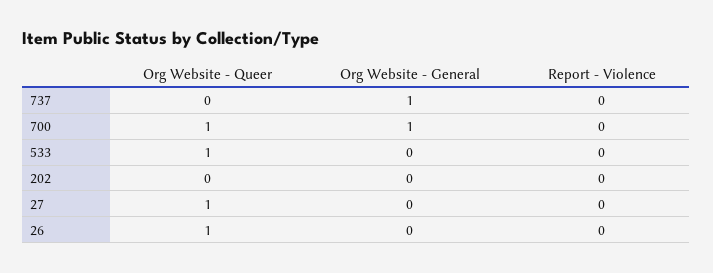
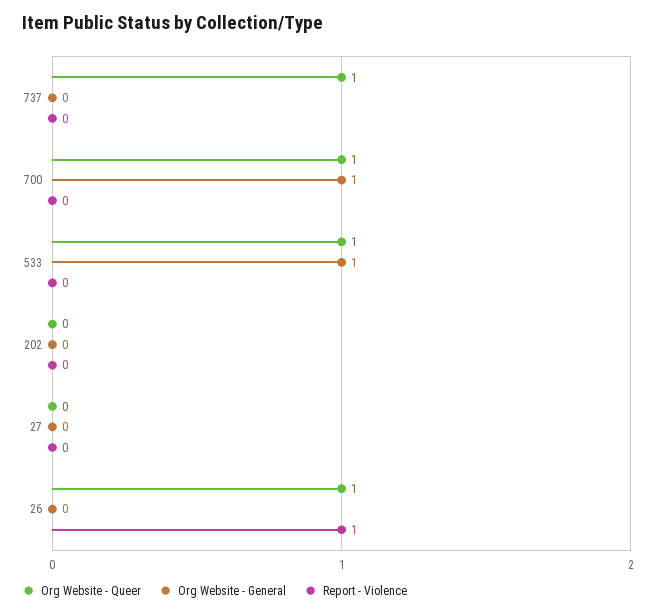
  {
    "Org Website - Queer": {
-     "737": 0,
+     "737": 1,
      "700": 1,
      "533": 1,
      "202": 0,
-     "27": 1,
+     "27": 0,
      "26": 1
    },
    "Org Website - General": {
-     "737": 1,
+     "737": 0,
      "700": 1,
-     "533": 0,
+     "533": 1,
      "202": 0,
      "27": 0,
      "26": 0
    },
    "Report - Violence": {
      "737": 0,
      "700": 0,
      "533": 0,
      "202": 0,
      "27": 0,
-     "26": 0
+     "26": 1
    }
  }

